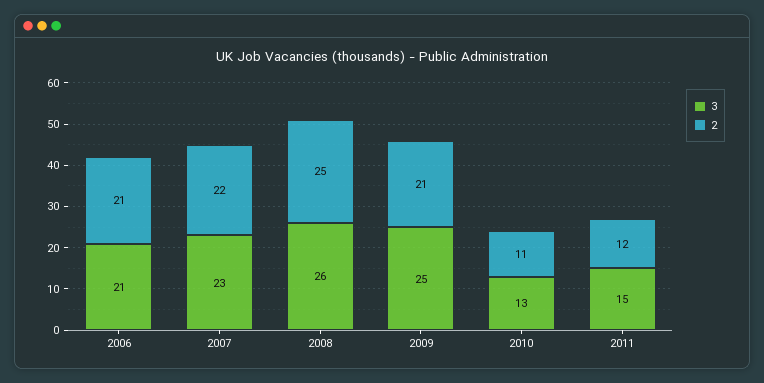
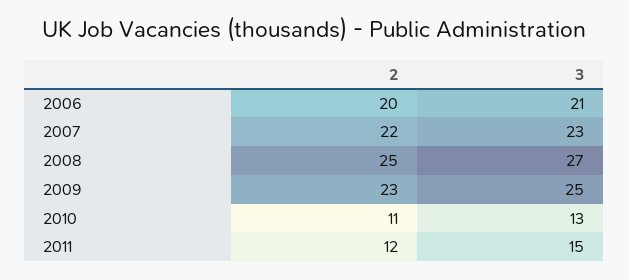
  {
    "3": {
      "2006": 21,
      "2007": 23,
-     "2008": 26,
+     "2008": 27,
      "2009": 25,
      "2010": 13,
      "2011": 15
    },
    "2": {
-     "2006": 21,
+     "2006": 20,
      "2007": 22,
      "2008": 25,
-     "2009": 21,
+     "2009": 23,
      "2010": 11,
      "2011": 12
    }
  }

